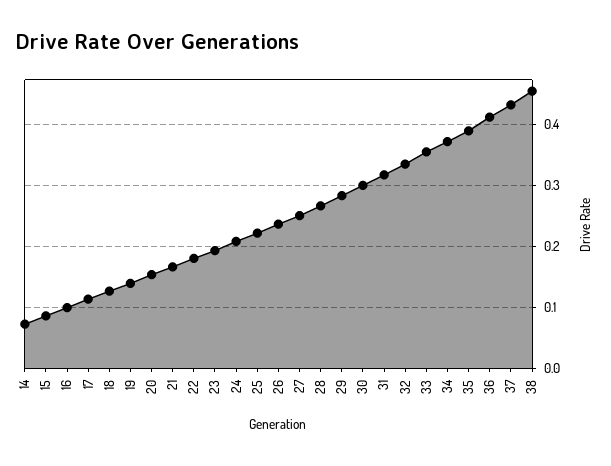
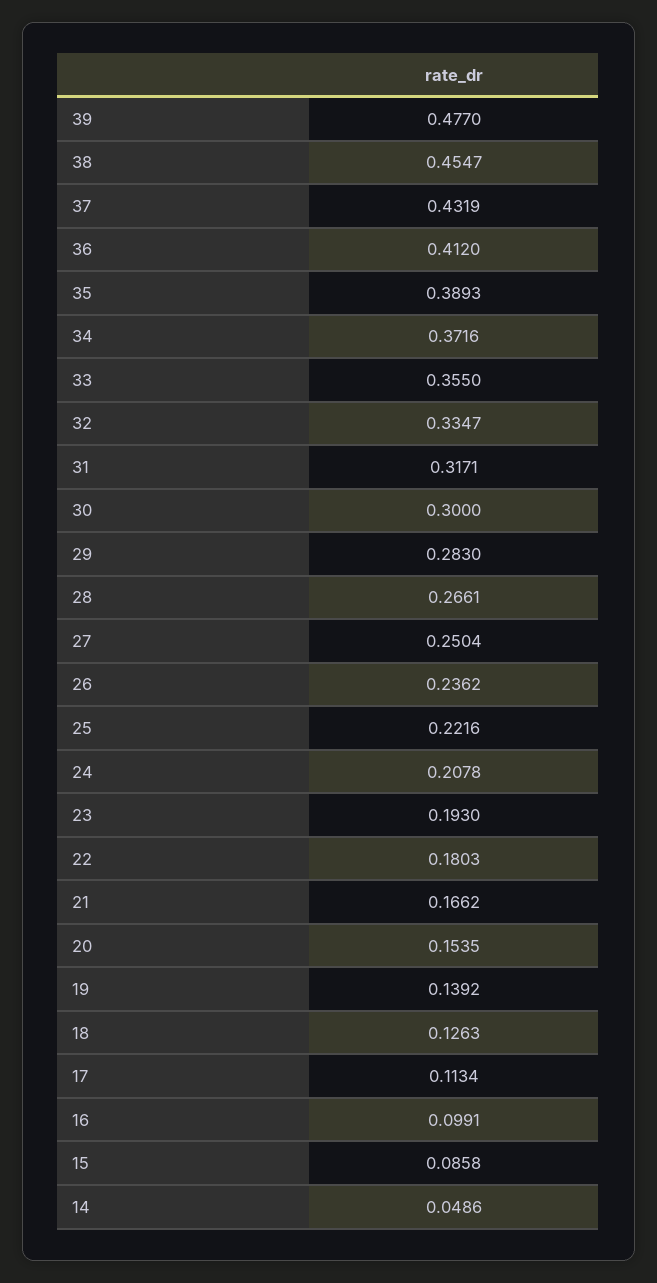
  {
-   "14": 0.07,
+   "14": 0.0486,
    "15": 0.0858,
    "16": 0.0991,
    "17": 0.1134,
    "18": 0.1263,
    "19": 0.1392,
    "20": 0.1535,
    "21": 0.1662,
    "22": 0.1803,
    "23": 0.193,
    "24": 0.2078,
    "25": 0.2216,
    "26": 0.2362,
    "27": 0.2504,
    "28": 0.2661,
    "29": 0.283,
    "30": 0.3,
    "31": 0.3171,
    "32": 0.3347,
    "33": 0.355,
    "34": 0.3716,
    "35": 0.3893,
    "36": 0.412,
    "37": 0.4319,
-   "38": 0.4547
+   "38": 0.4547,
+   "39": 0.477
  }

